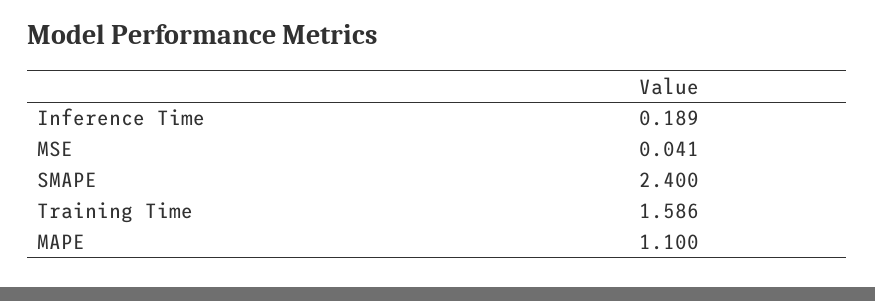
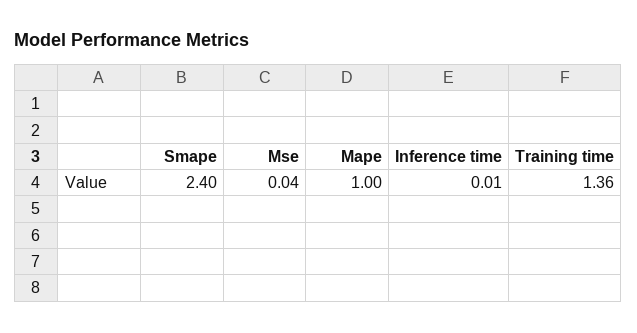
  {
-   "Inference Time": 0.189,
+   "Inference Time": 0.01,
    "MSE": 0.041,
    "SMAPE": 2.4,
-   "Training Time": 1.586,
+   "Training Time": 1.36,
-   "MAPE": 1.1
+   "MAPE": 1
  }

